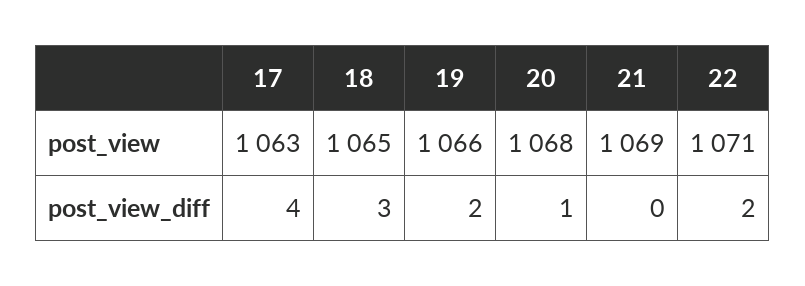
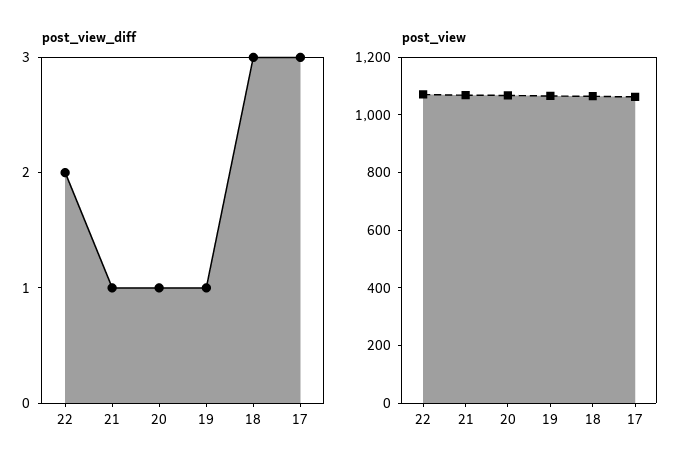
  {
    "post_view": {
      "17": 1063,
      "18": 1065,
      "19": 1066,
      "20": 1068,
      "21": 1069,
      "22": 1071
    },
    "post_view_diff": {
-     "17": 4,
+     "17": 3,
      "18": 3,
-     "19": 2,
+     "19": 1,
      "20": 1,
-     "21": 0,
+     "21": 1,
      "22": 2
    }
  }

